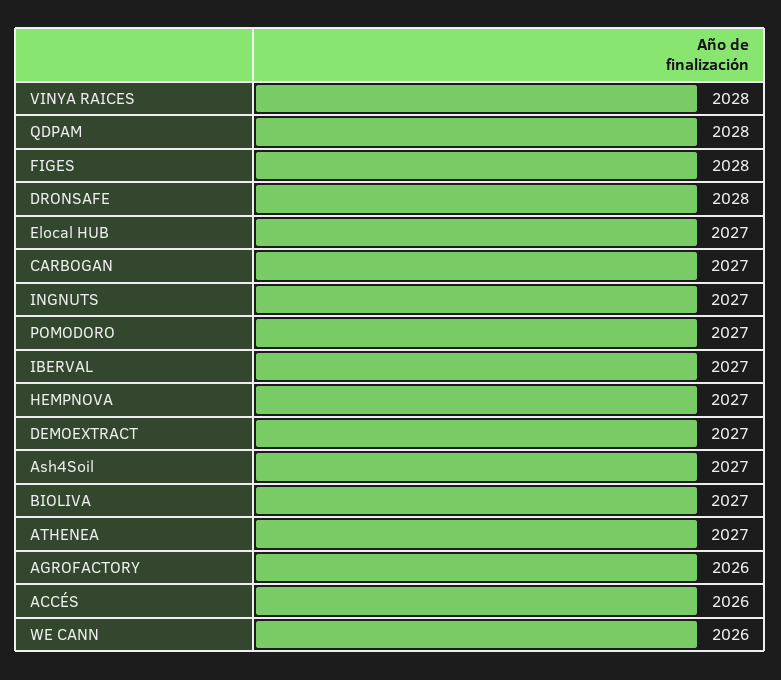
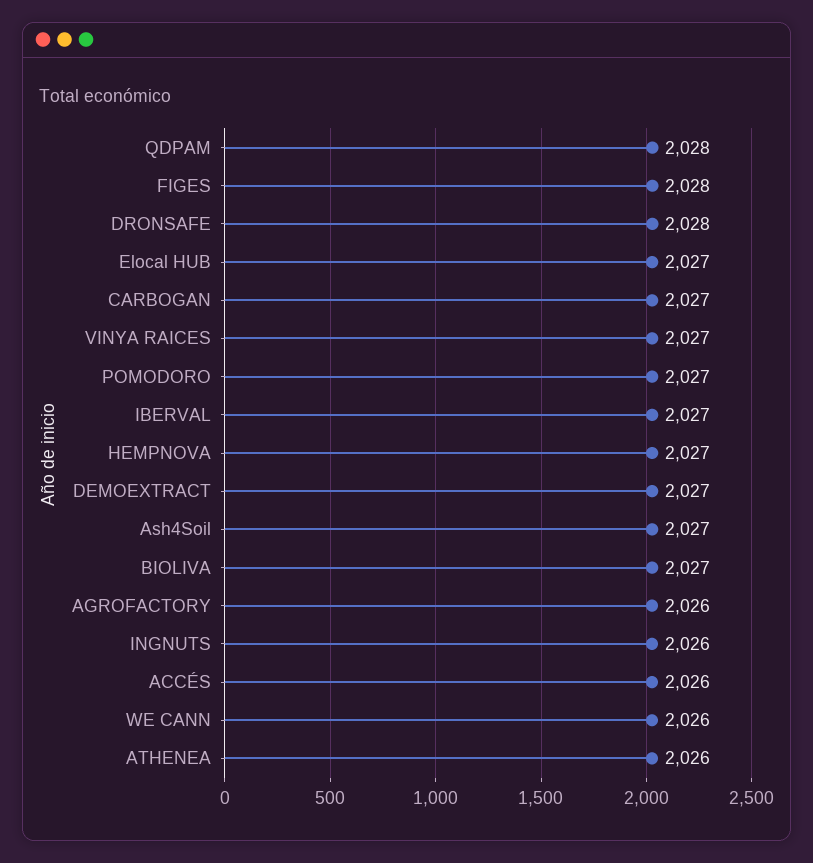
  {
-   "VINYA RAICES": 2028,
+   "VINYA RAICES": 2027,
    "QDPAM": 2028,
    "FIGES": 2028,
    "DRONSAFE": 2028,
    "Elocal HUB": 2027,
    "CARBOGAN": 2027,
-   "INGNUTS": 2027,
+   "INGNUTS": 2026,
    "POMODORO": 2027,
    "IBERVAL": 2027,
    "HEMPNOVA": 2027,
    "DEMOEXTRACT": 2027,
    "Ash4Soil": 2027,
    "BIOLIVA": 2027,
-   "ATHENEA": 2027,
+   "ATHENEA": 2026,
    "AGROFACTORY": 2026,
    "ACCÉS": 2026,
    "WE CANN": 2026
  }

